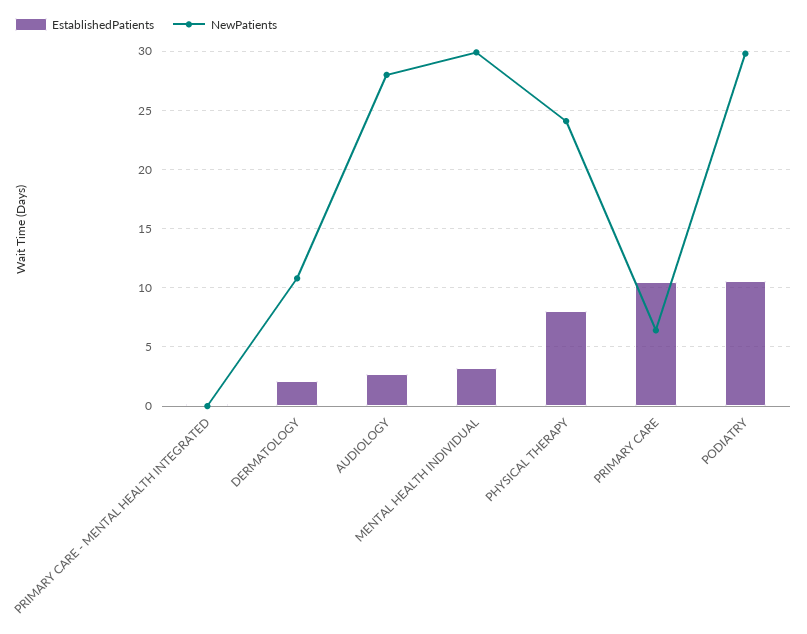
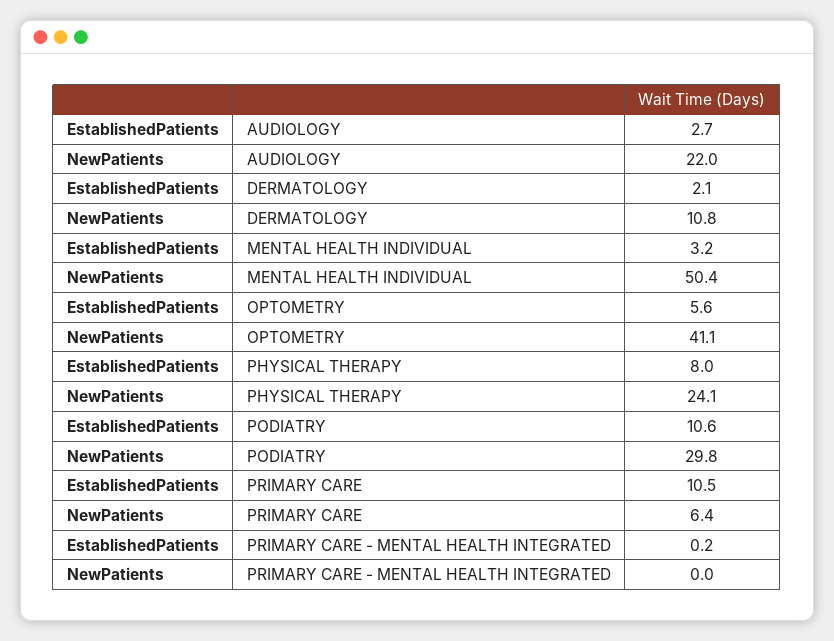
  {
    "EstablishedPatients": {
      "PRIMARY CARE - MENTAL HEALTH INTEGRATED": 0.2,
      "DERMATOLOGY": 2.1,
      "AUDIOLOGY": 2.7,
      "MENTAL HEALTH INDIVIDUAL": 3.2,
      "PHYSICAL THERAPY": 8,
      "PRIMARY CARE": 10.5,
-     "PODIATRY": 10.6
+     "PODIATRY": 10.6,
+     "OPTOMETRY": 5.6
    },
    "NewPatients": {
      "PRIMARY CARE - MENTAL HEALTH INTEGRATED": 0,
      "DERMATOLOGY": 10.8,
-     "AUDIOLOGY": 28,
+     "AUDIOLOGY": 22,
-     "MENTAL HEALTH INDIVIDUAL": 30,
+     "MENTAL HEALTH INDIVIDUAL": 50.4,
      "PHYSICAL THERAPY": 24.1,
      "PRIMARY CARE": 6.4,
-     "PODIATRY": 29.8
+     "PODIATRY": 29.8,
+     "OPTOMETRY": 41.1
    }
  }

